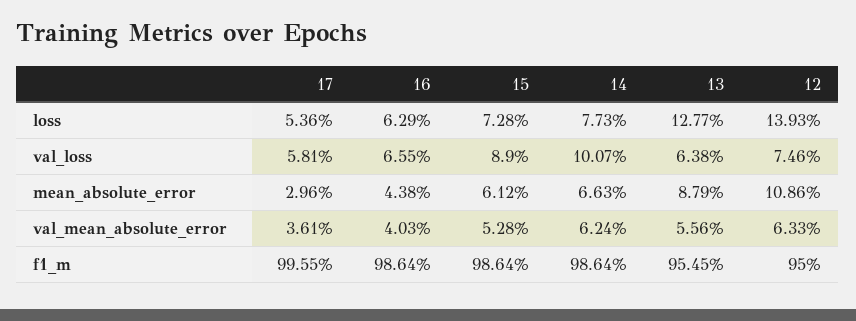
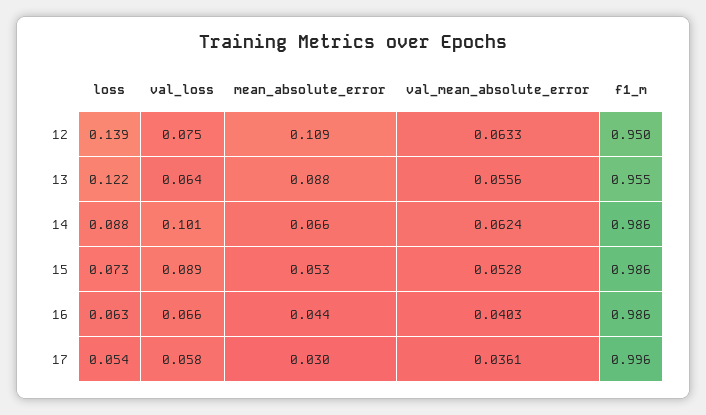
  {
    "17": {
      "loss": 0.0536,
      "val_loss": 0.0581,
      "mean_absolute_error": 0.0296,
      "val_mean_absolute_error": 0.0361,
      "f1_m": 0.9955
    },
    "16": {
      "loss": 0.0629,
      "val_loss": 0.0655,
      "mean_absolute_error": 0.0438,
      "val_mean_absolute_error": 0.0403,
      "f1_m": 0.9864
    },
    "15": {
      "loss": 0.0728,
      "val_loss": 0.089,
-     "mean_absolute_error": 0.0612,
+     "mean_absolute_error": 0.053,
      "val_mean_absolute_error": 0.0528,
      "f1_m": 0.9864
    },
    "14": {
-     "loss": 0.0773,
+     "loss": 0.088,
      "val_loss": 0.1007,
      "mean_absolute_error": 0.0663,
      "val_mean_absolute_error": 0.0624,
      "f1_m": 0.9864
    },
    "13": {
-     "loss": 0.1277,
+     "loss": 0.122,
      "val_loss": 0.0638,
      "mean_absolute_error": 0.0879,
      "val_mean_absolute_error": 0.0556,
      "f1_m": 0.9545
    },
    "12": {
      "loss": 0.1393,
      "val_loss": 0.0746,
      "mean_absolute_error": 0.1086,
      "val_mean_absolute_error": 0.0633,
      "f1_m": 0.95
    }
  }

